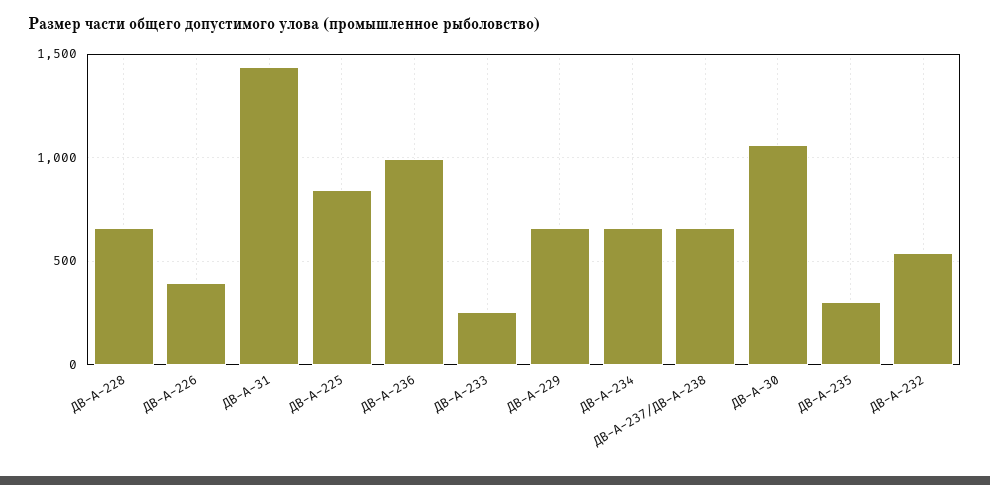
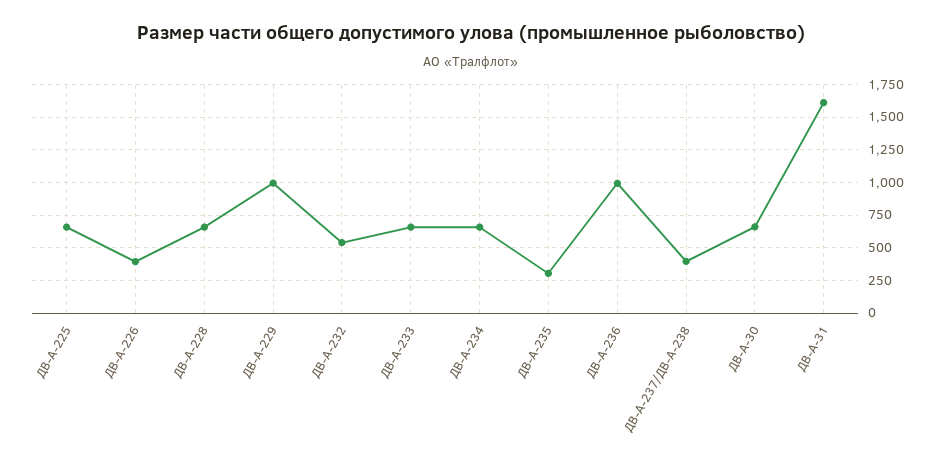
  {
    "ДВ-А-228": 650,
    "ДВ-А-226": 400,
-   "ДВ-А-31": 1450,
+   "ДВ-А-31": 1600,
-   "ДВ-А-225": 850,
+   "ДВ-А-225": 650,
    "ДВ-А-236": 1000,
-   "ДВ-А-233": 250,
+   "ДВ-А-233": 650,
-   "ДВ-А-229": 650,
+   "ДВ-А-229": 1000,
    "ДВ-А-234": 650,
-   "ДВ-А-237/ДВ-А-238": 650,
+   "ДВ-А-237/ДВ-А-238": 400,
-   "ДВ-А-30": 1050,
+   "ДВ-А-30": 650,
    "ДВ-А-235": 300,
    "ДВ-А-232": 550
  }

